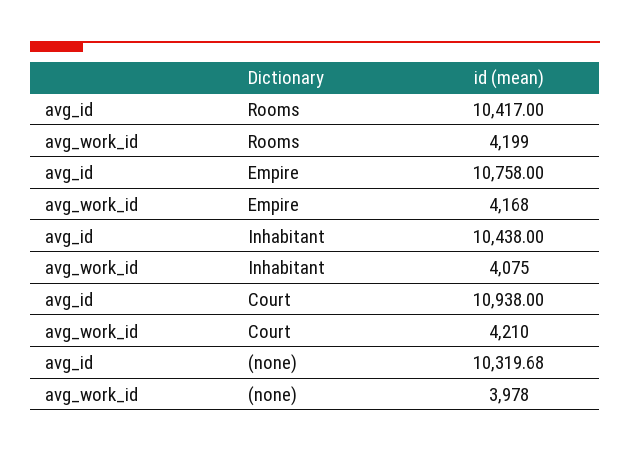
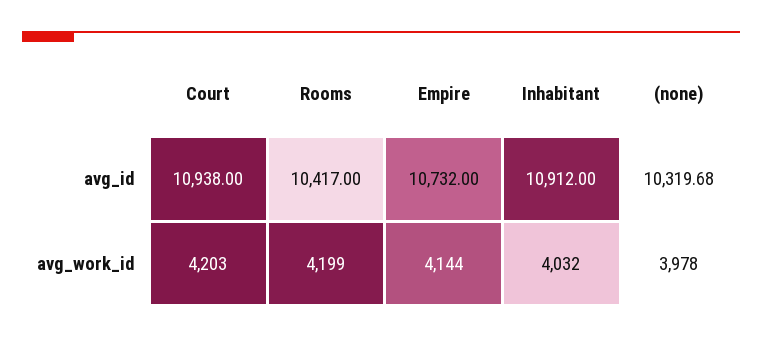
  {
    "avg_id": {
      "Rooms": 10417,
-     "Empire": 10758,
+     "Empire": 10732,
-     "Inhabitant": 10438,
+     "Inhabitant": 10912,
      "Court": 10938,
      "(none)": 10319.68
    },
    "avg_work_id": {
      "Rooms": 4199,
-     "Empire": 4168,
+     "Empire": 4144,
-     "Inhabitant": 4075,
+     "Inhabitant": 4032,
-     "Court": 4210,
+     "Court": 4203,
      "(none)": 3978
    }
  }

